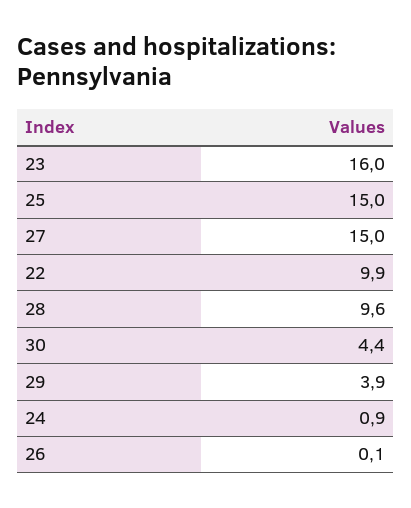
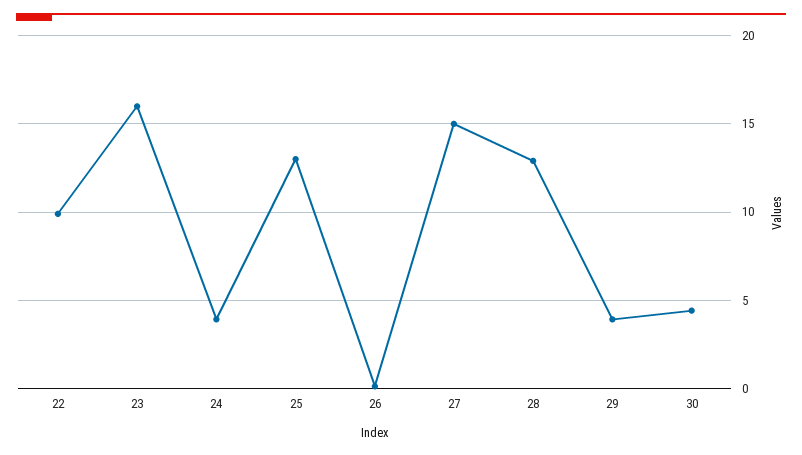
  {
    "23": 16,
-   "25": 15,
+   "25": 13,
    "27": 15,
    "22": 9.9,
-   "28": 9.6,
+   "28": 13,
    "30": 4.4,
    "29": 3.9,
-   "24": 0.9,
+   "24": 4,
    "26": 0.1
  }

